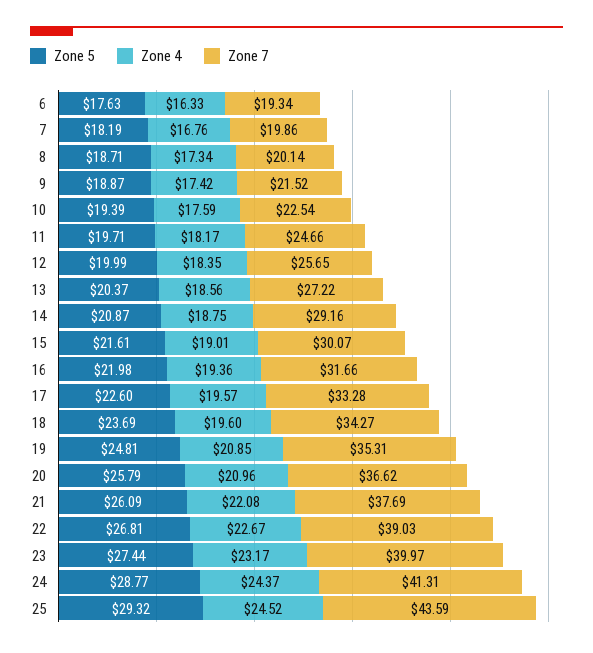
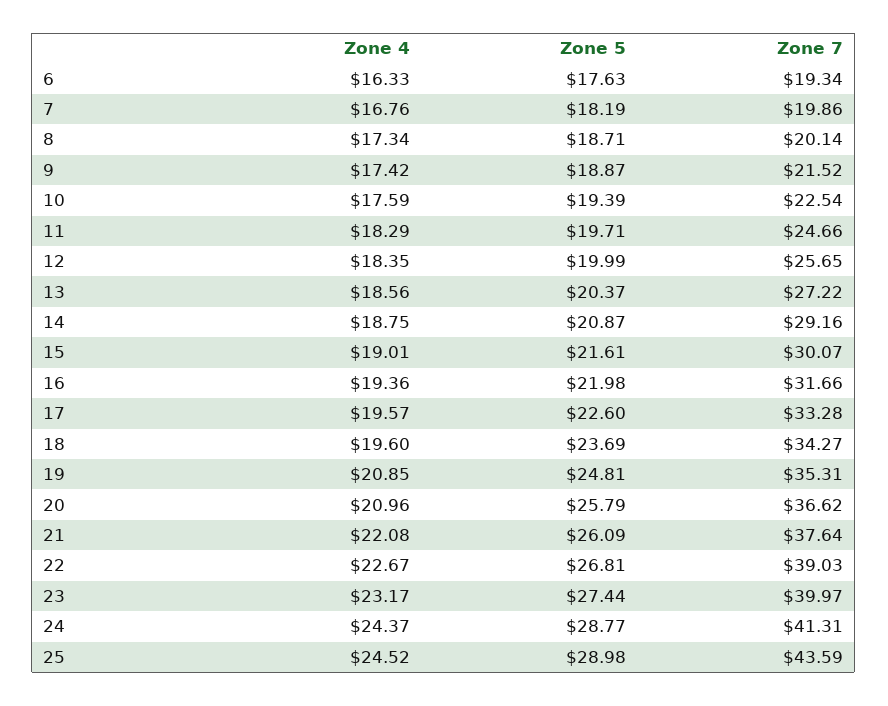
  {
    "Zone 5": {
      "6": 17.63,
      "7": 18.19,
      "8": 18.71,
      "9": 18.87,
      "10": 19.39,
      "11": 19.71,
      "12": 19.99,
      "13": 20.37,
      "14": 20.87,
      "15": 21.61,
      "16": 21.98,
      "17": 22.6,
      "18": 23.69,
      "19": 24.81,
      "20": 25.79,
      "21": 26.09,
      "22": 26.81,
      "23": 27.44,
      "24": 28.77,
-     "25": 29.32
+     "25": 28.98
    },
    "Zone 4": {
      "6": 16.33,
      "7": 16.76,
      "8": 17.34,
      "9": 17.42,
      "10": 17.59,
-     "11": 18.17,
+     "11": 18.29,
      "12": 18.35,
      "13": 18.56,
      "14": 18.75,
      "15": 19.01,
      "16": 19.36,
      "17": 19.57,
      "18": 19.6,
      "19": 20.85,
      "20": 20.96,
      "21": 22.08,
      "22": 22.67,
      "23": 23.17,
      "24": 24.37,
      "25": 24.52
    },
    "Zone 7": {
      "6": 19.34,
      "7": 19.86,
      "8": 20.14,
      "9": 21.52,
      "10": 22.54,
      "11": 24.66,
      "12": 25.65,
      "13": 27.22,
      "14": 29.16,
      "15": 30.07,
      "16": 31.66,
      "17": 33.28,
      "18": 34.27,
      "19": 35.31,
      "20": 36.62,
-     "21": 37.69,
+     "21": 37.64,
      "22": 39.03,
      "23": 39.97,
      "24": 41.31,
      "25": 43.59
    }
  }

